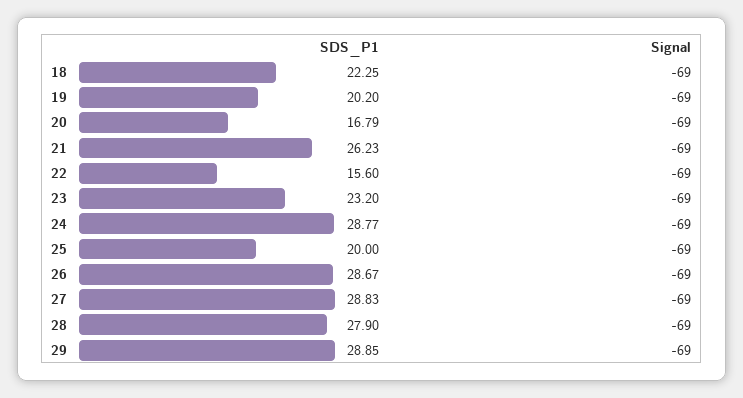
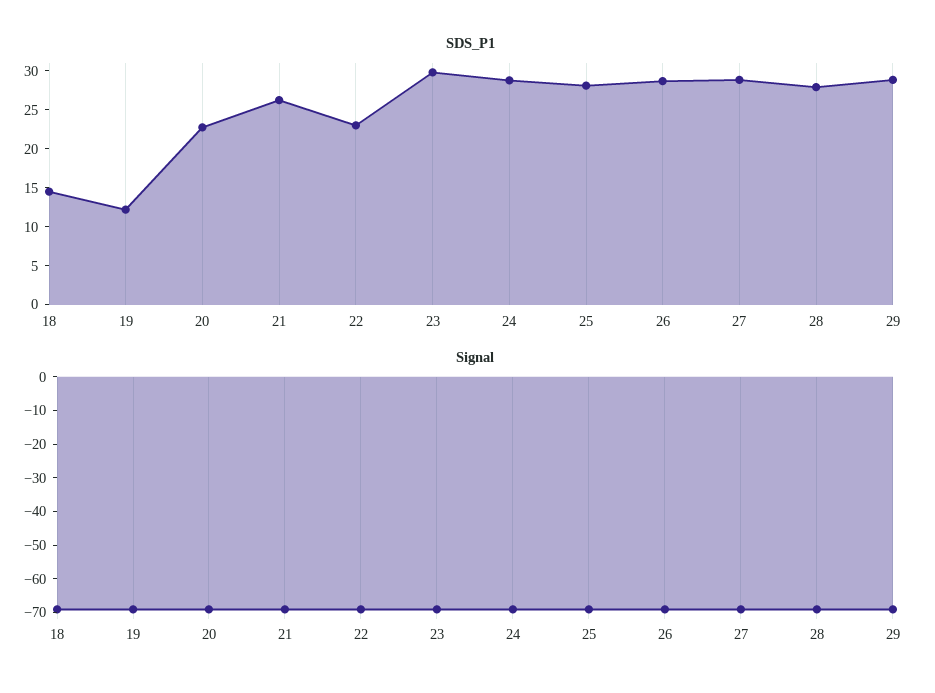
  {
    "SDS_P1": {
-     "18": 22.25,
+     "18": 15,
-     "19": 20.2,
+     "19": 12.5,
-     "20": 16.79,
+     "20": 22.5,
      "21": 26.23,
-     "22": 15.6,
+     "22": 22.5,
-     "23": 23.2,
+     "23": 30,
      "24": 28.77,
-     "25": 20,
+     "25": 27.5,
      "26": 28.67,
      "27": 28.83,
      "28": 27.9,
      "29": 28.85
    },
    "Signal": {
      "18": -69,
      "19": -69,
      "20": -69,
      "21": -69,
      "22": -69,
      "23": -69,
      "24": -69,
      "25": -69,
      "26": -69,
      "27": -69,
      "28": -69,
      "29": -69
    }
  }

